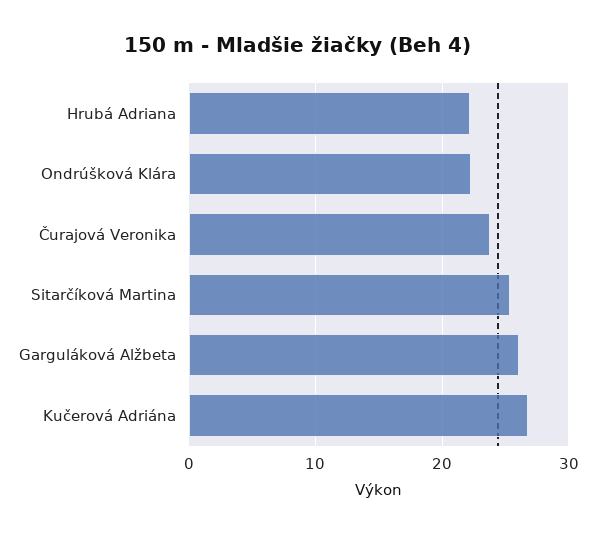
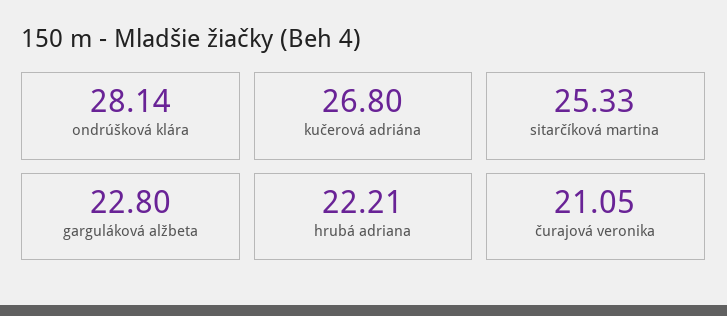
  {
    "Hrubá Adriana": 22.21,
-   "Ondrúšková Klára": 22,
+   "Ondrúšková Klára": 28.14,
-   "Čurajová Veronika": 24,
+   "Čurajová Veronika": 21.05,
    "Sitarčíková Martina": 25.33,
-   "Garguláková Alžbeta": 26,
+   "Garguláková Alžbeta": 22.8,
    "Kučerová Adriána": 26.8
  }

